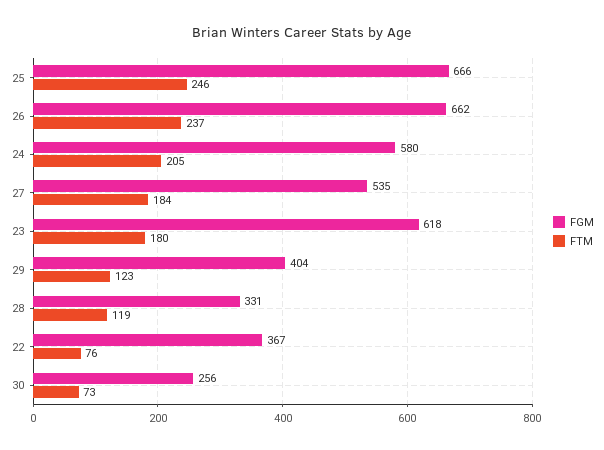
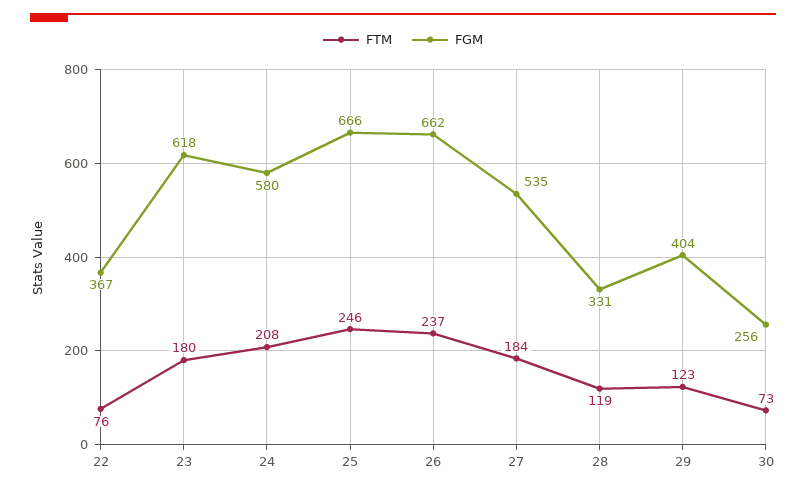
  {
    "FGM": {
      "25": 666,
      "26": 662,
      "24": 580,
      "27": 535,
      "23": 618,
      "29": 404,
      "28": 331,
      "22": 367,
      "30": 256
    },
    "FTM": {
      "25": 246,
      "26": 237,
-     "24": 205,
+     "24": 208,
      "27": 184,
      "23": 180,
      "29": 123,
      "28": 119,
      "22": 76,
      "30": 73
    }
  }

